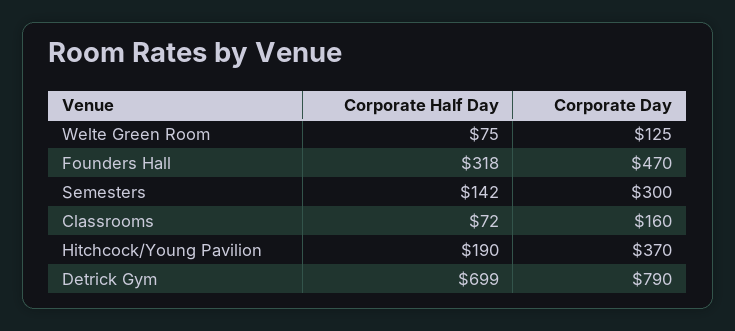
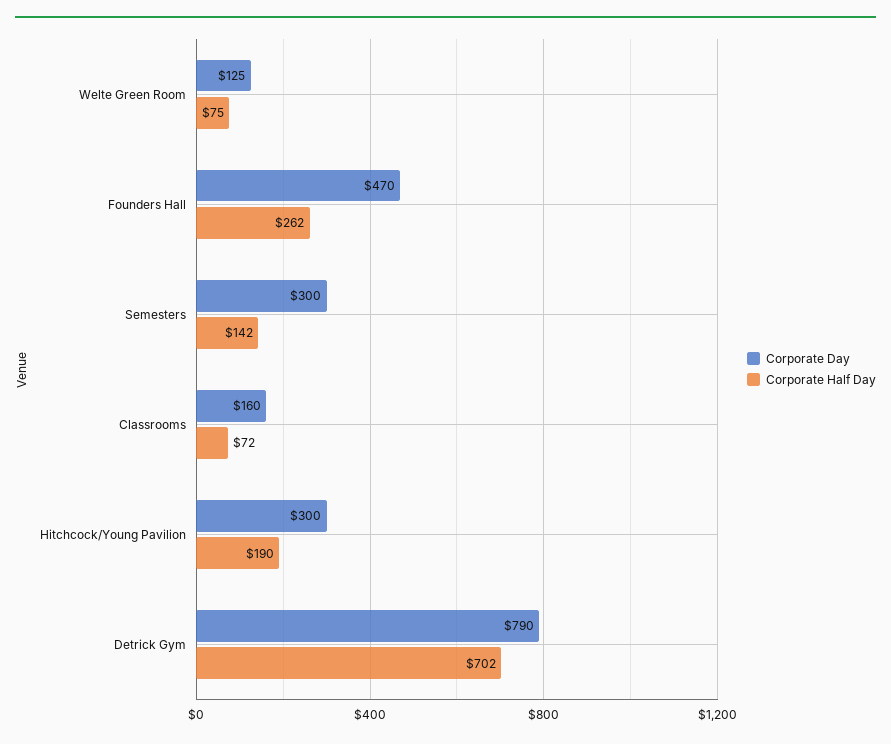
  {
    "Corporate Half Day": {
      "Welte Green Room": 75,
-     "Founders Hall": 318,
+     "Founders Hall": 262,
      "Semesters": 142,
      "Classrooms": 72,
      "Hitchcock/Young Pavilion": 190,
-     "Detrick Gym": 699
+     "Detrick Gym": 702
    },
    "Corporate Day": {
      "Welte Green Room": 125,
      "Founders Hall": 470,
      "Semesters": 300,
      "Classrooms": 160,
-     "Hitchcock/Young Pavilion": 370,
+     "Hitchcock/Young Pavilion": 300,
      "Detrick Gym": 790
    }
  }

